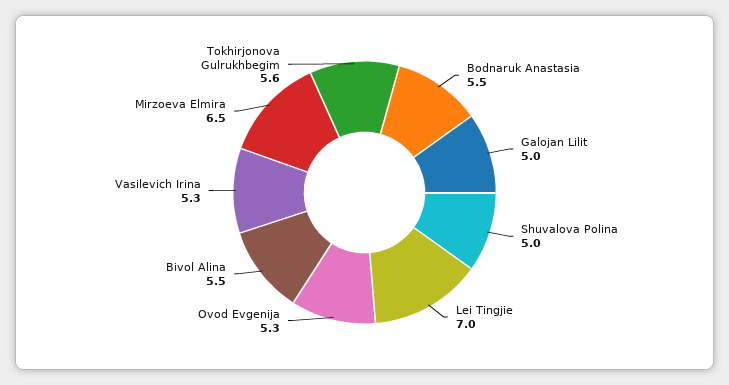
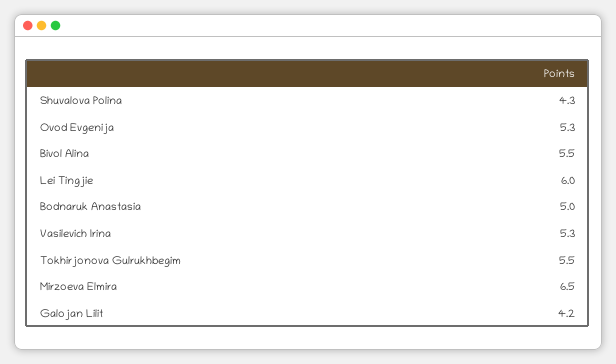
  {
-   "Bodnaruk Anastasia": 5.5,
+   "Bodnaruk Anastasia": 5,
-   "Galojan Lilit": 5,
+   "Galojan Lilit": 4.2,
-   "Shuvalova Polina": 5,
+   "Shuvalova Polina": 4.3,
-   "Lei Tingjie": 7,
+   "Lei Tingjie": 6,
    "Ovod Evgenija": 5.3,
    "Bivol Alina": 5.5,
    "Vasilevich Irina": 5.3,
    "Mirzoeva Elmira": 6.5,
-   "Tokhirjonova Gulrukhbegim": 5.6
+   "Tokhirjonova Gulrukhbegim": 5.5
  }

